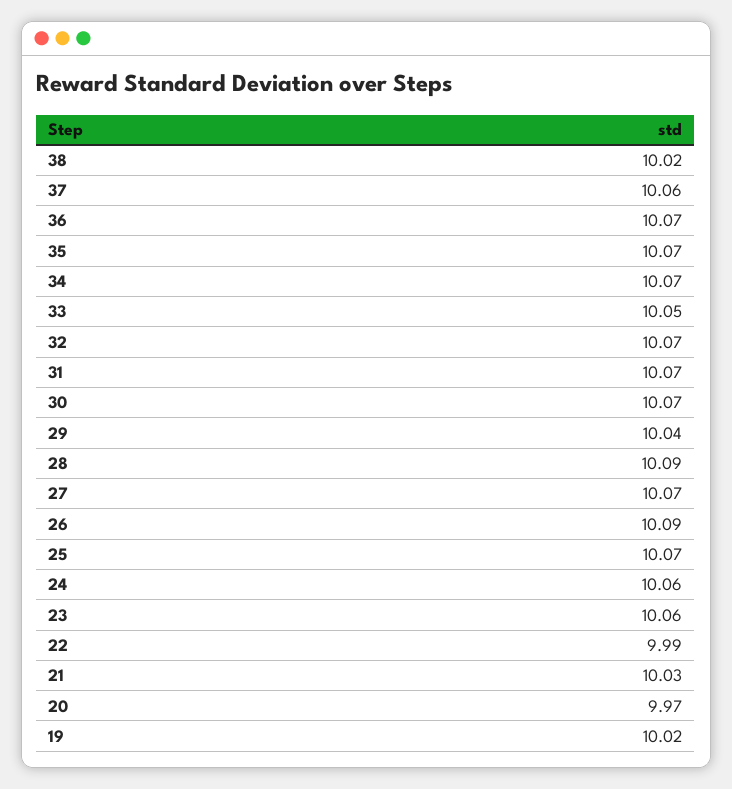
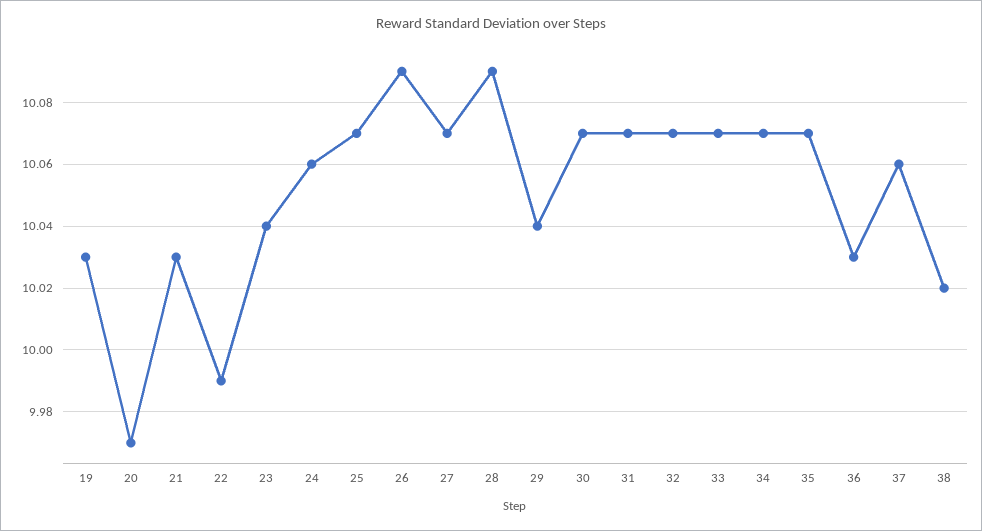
  {
    "38": 10.02,
    "37": 10.06,
-   "36": 10.07,
+   "36": 10.03,
    "35": 10.07,
    "34": 10.07,
-   "33": 10.05,
+   "33": 10.07,
    "32": 10.07,
    "31": 10.07,
    "30": 10.07,
    "29": 10.04,
    "28": 10.09,
    "27": 10.07,
    "26": 10.09,
    "25": 10.07,
    "24": 10.06,
-   "23": 10.06,
+   "23": 10.04,
    "22": 9.99,
    "21": 10.03,
    "20": 9.97,
-   "19": 10.02
+   "19": 10.03
  }

